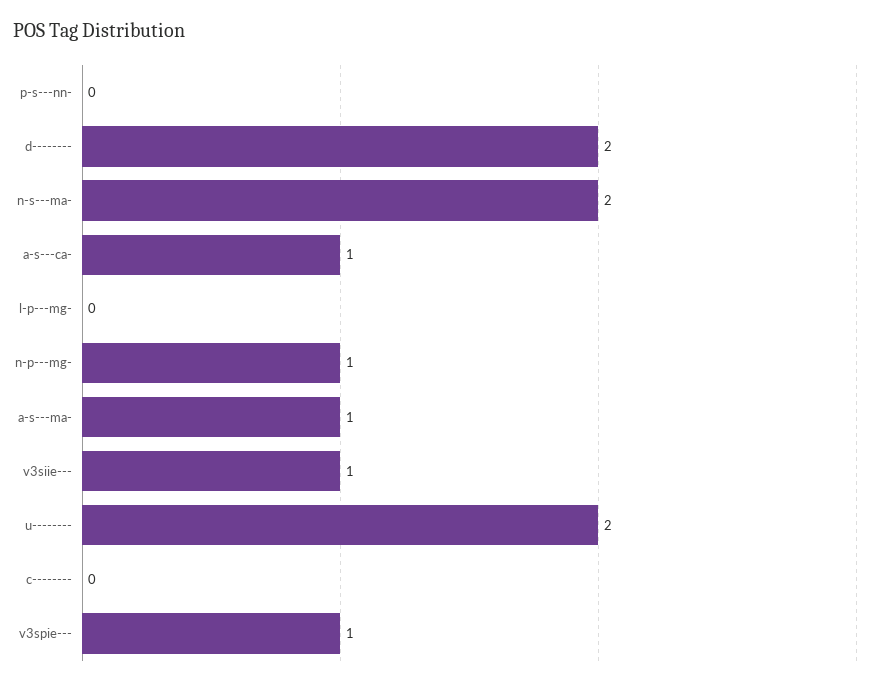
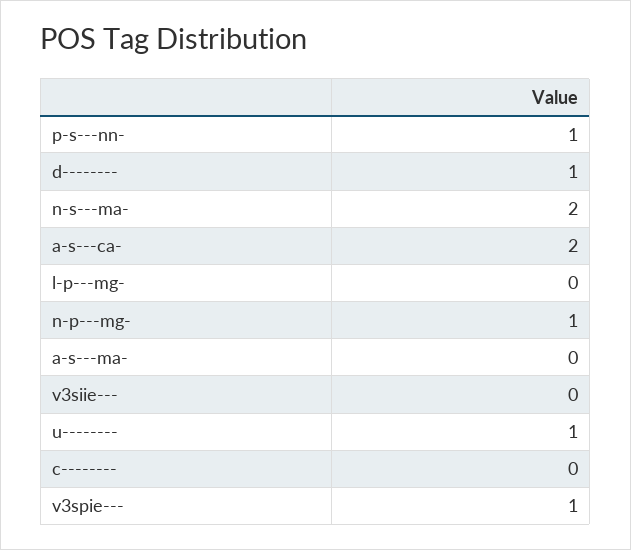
  {
-   "p-s---nn-": 0,
+   "p-s---nn-": 1,
-   "d--------": 2,
+   "d--------": 1,
    "n-s---ma-": 2,
-   "a-s---ca-": 1,
+   "a-s---ca-": 2,
    "l-p---mg-": 0,
    "n-p---mg-": 1,
-   "a-s---ma-": 1,
+   "a-s---ma-": 0,
-   "v3siie---": 1,
+   "v3siie---": 0,
-   "u--------": 2,
+   "u--------": 1,
    "c--------": 0,
    "v3spie---": 1
  }

